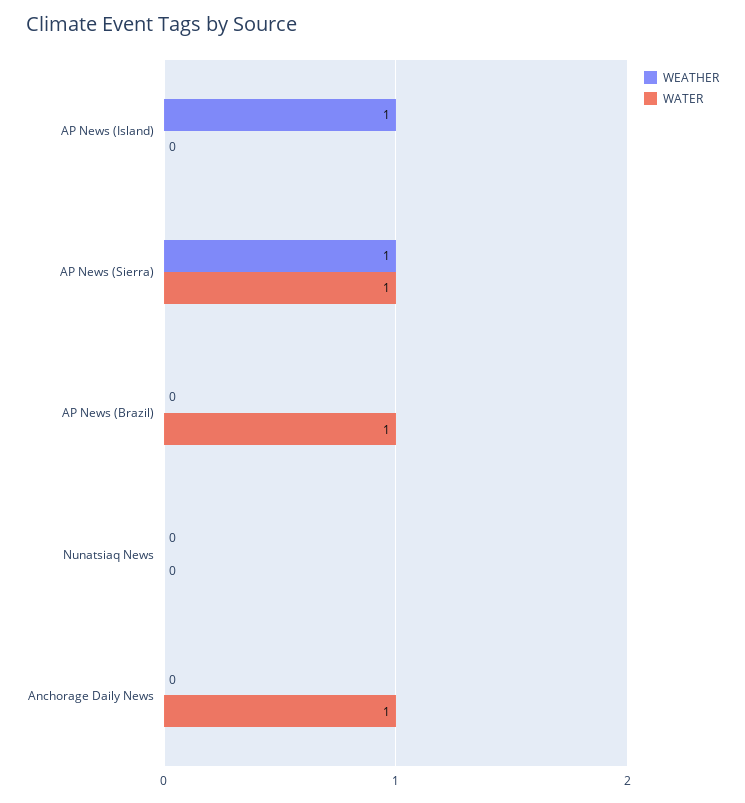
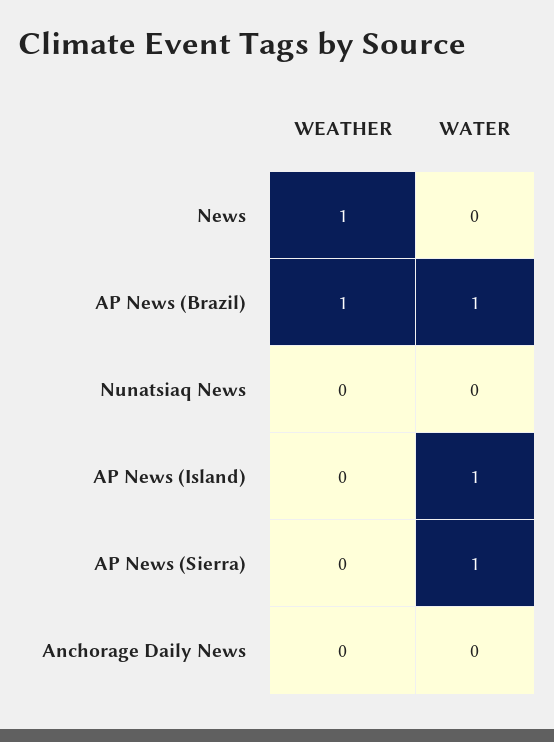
  {
    "WEATHER": {
-     "AP News (Island)": 1,
+     "AP News (Island)": 0,
-     "AP News (Sierra)": 1,
+     "AP News (Sierra)": 0,
-     "AP News (Brazil)": 0,
+     "AP News (Brazil)": 1,
      "Nunatsiaq News": 0,
-     "Anchorage Daily News": 0
+     "Anchorage Daily News": 0,
+     "News": 1
    },
    "WATER": {
-     "AP News (Island)": 0,
+     "AP News (Island)": 1,
      "AP News (Sierra)": 1,
      "AP News (Brazil)": 1,
      "Nunatsiaq News": 0,
-     "Anchorage Daily News": 1
+     "Anchorage Daily News": 0,
+     "News": 0
    }
  }

